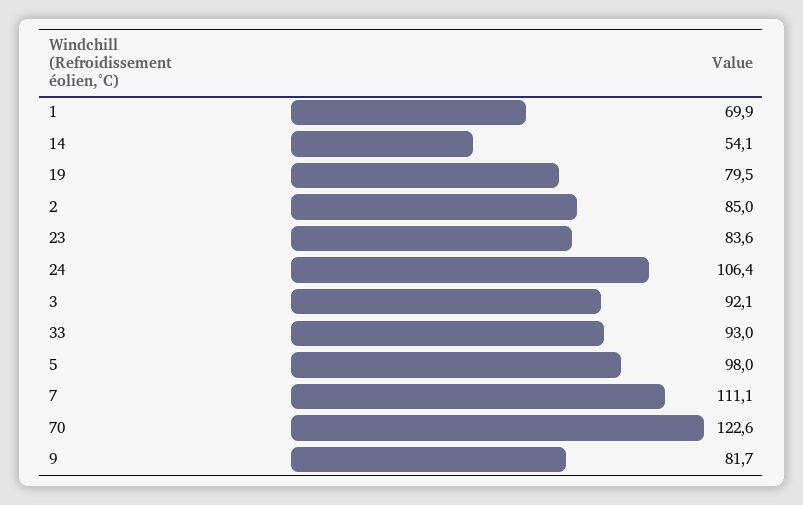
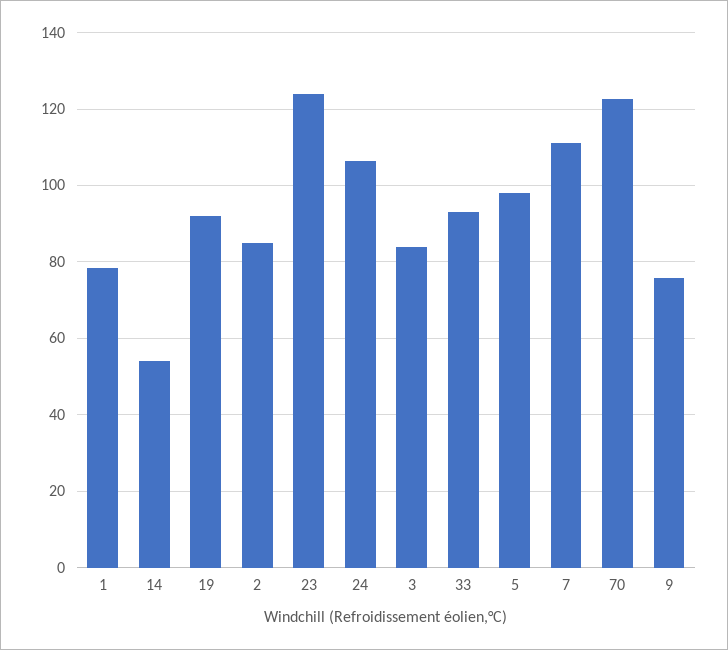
  {
-   "1": 69.9,
+   "1": 78,
    "14": 54.1,
-   "19": 79.5,
+   "19": 92,
    "2": 85,
-   "23": 83.6,
+   "23": 124,
    "24": 106.4,
-   "3": 92.1,
+   "3": 84,
    "33": 93,
    "5": 98,
    "7": 111.1,
    "70": 122.6,
-   "9": 81.7
+   "9": 76
  }

